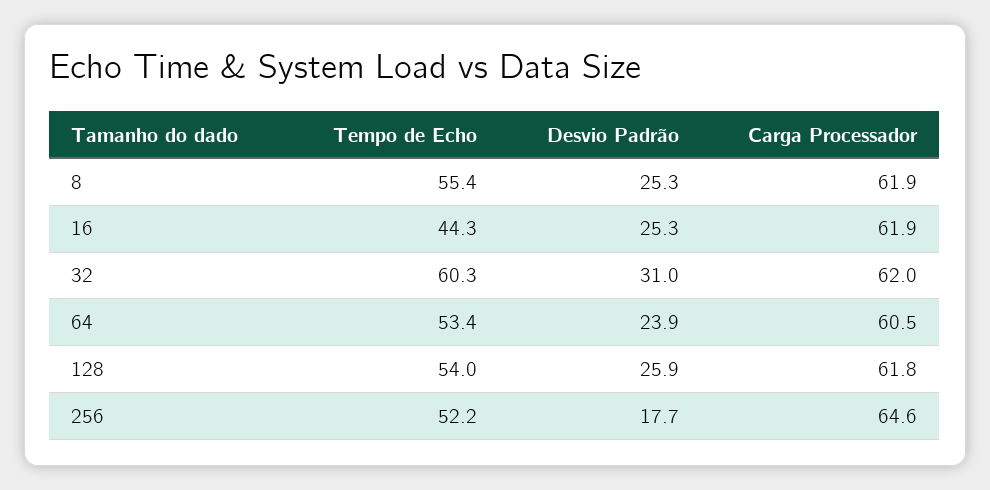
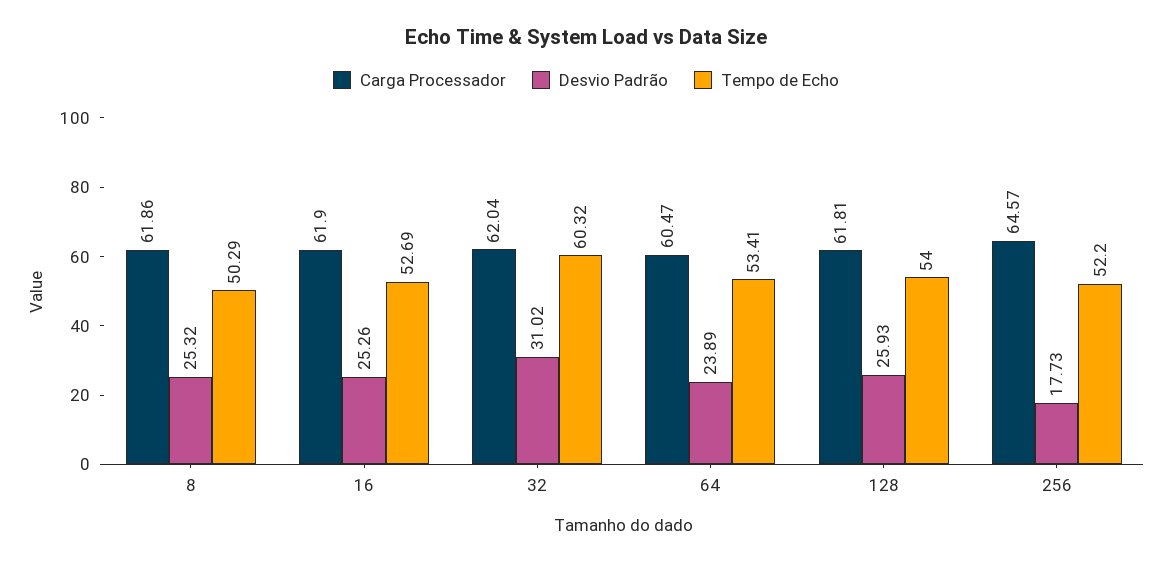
  {
    "Tempo de Echo": {
-     "8": 55.4,
+     "8": 50.29,
-     "16": 44.3,
+     "16": 52.69,
      "32": 60.32,
      "64": 53.41,
      "128": 54,
      "256": 52.2
    },
    "Desvio Padrão": {
      "8": 25.32,
      "16": 25.26,
      "32": 31.02,
      "64": 23.89,
      "128": 25.93,
      "256": 17.73
    },
    "Carga Processador": {
      "8": 61.86,
      "16": 61.9,
      "32": 62.04,
      "64": 60.47,
      "128": 61.81,
      "256": 64.57
    }
  }

